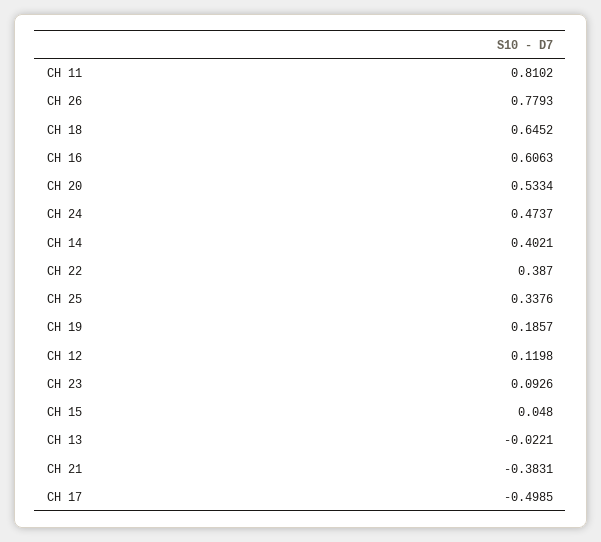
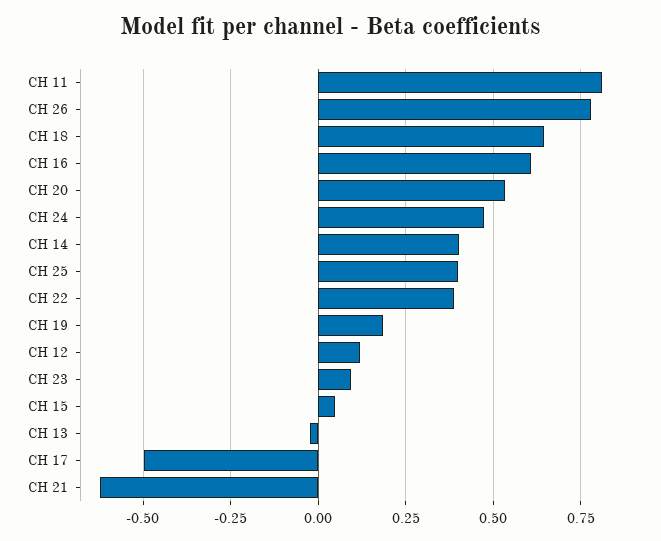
  {
    "CH 11": 0.8102,
    "CH 26": 0.7793,
    "CH 18": 0.6452,
    "CH 16": 0.6063,
    "CH 20": 0.5334,
    "CH 24": 0.4737,
    "CH 14": 0.4021,
    "CH 22": 0.387,
-   "CH 25": 0.3376,
+   "CH 25": 0.4,
    "CH 19": 0.1857,
    "CH 12": 0.1198,
    "CH 23": 0.0926,
    "CH 15": 0.048,
    "CH 13": -0.0221,
-   "CH 21": -0.3831,
+   "CH 21": -0.625,
    "CH 17": -0.4985
  }

